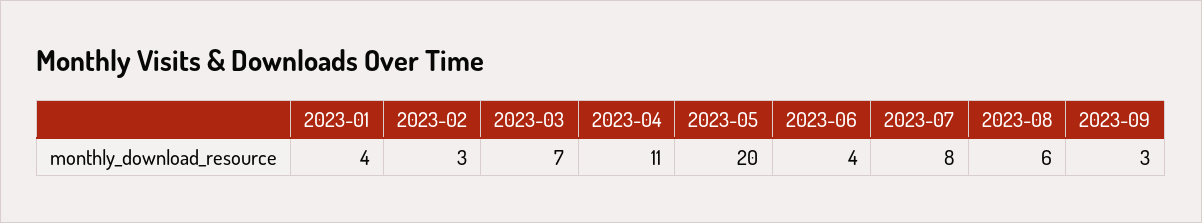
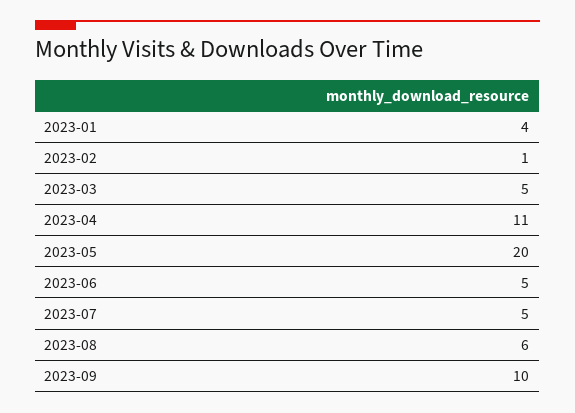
  {
    "2023-01": 4,
-   "2023-02": 3,
+   "2023-02": 1,
-   "2023-03": 7,
+   "2023-03": 5,
    "2023-04": 11,
    "2023-05": 20,
-   "2023-06": 4,
+   "2023-06": 5,
-   "2023-07": 8,
+   "2023-07": 5,
    "2023-08": 6,
-   "2023-09": 3
+   "2023-09": 10
  }

